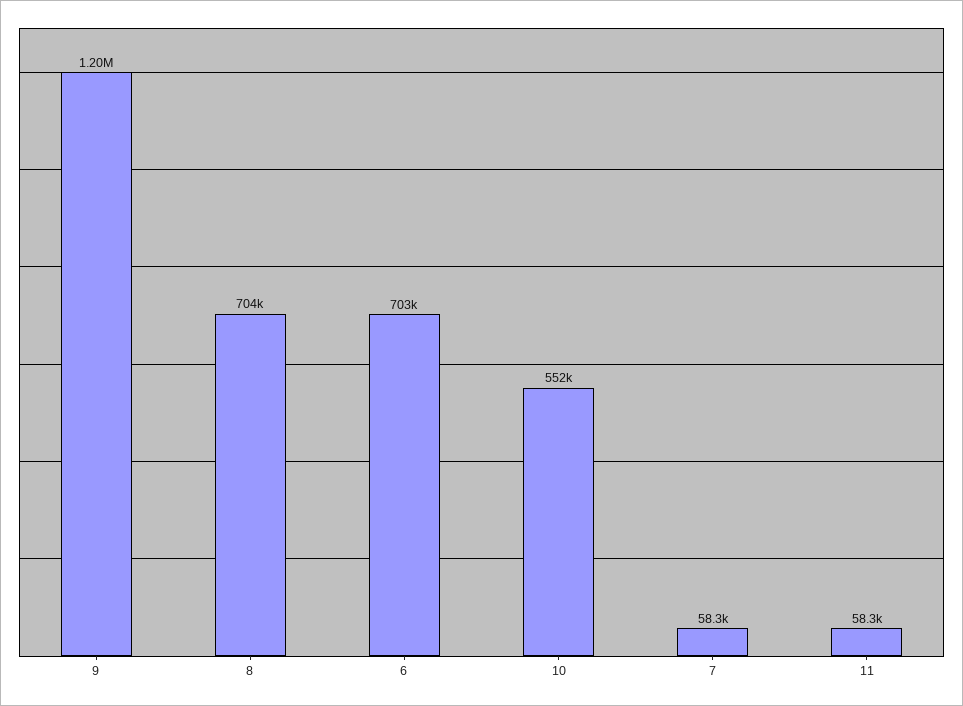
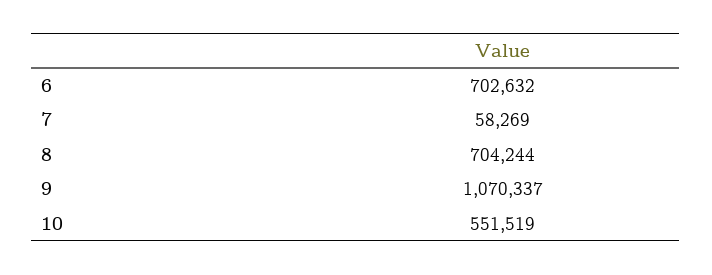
  {
-   "9": 1200000,
+   "9": 1070337,
    "8": 704244,
    "6": 702632,
    "10": 551519,
-   "7": 58269,
+   "7": 58269
-   "11": 58300
  }

